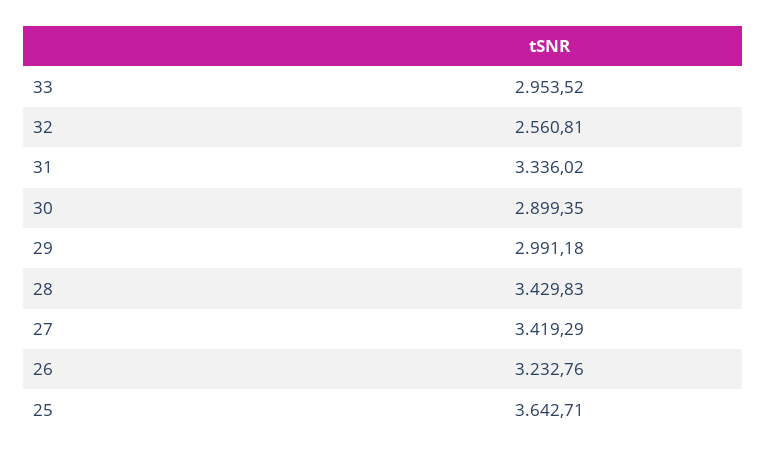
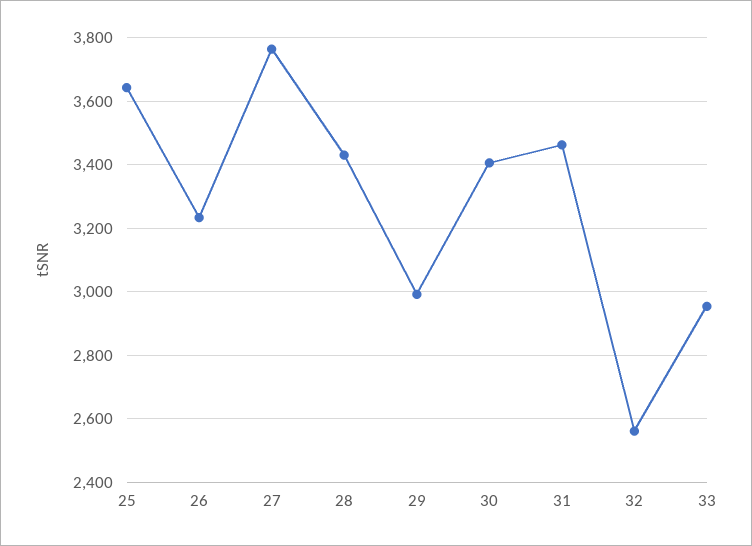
  {
    "33": 2953.52,
    "32": 2560.81,
-   "31": 3336.02,
+   "31": 3460,
-   "30": 2899.35,
+   "30": 3400,
    "29": 2991.18,
    "28": 3429.83,
-   "27": 3419.29,
+   "27": 3760,
    "26": 3232.76,
    "25": 3642.71
  }

